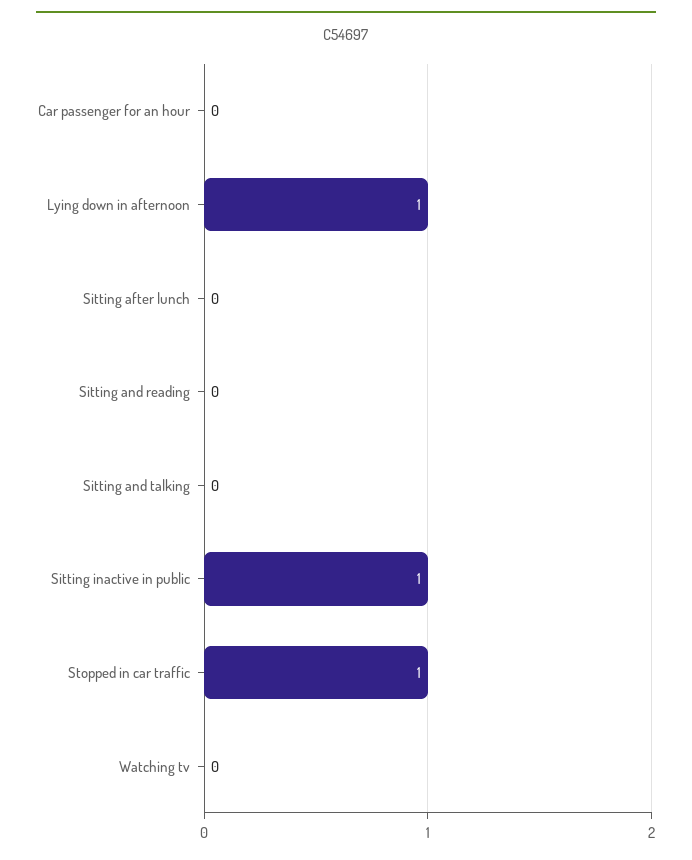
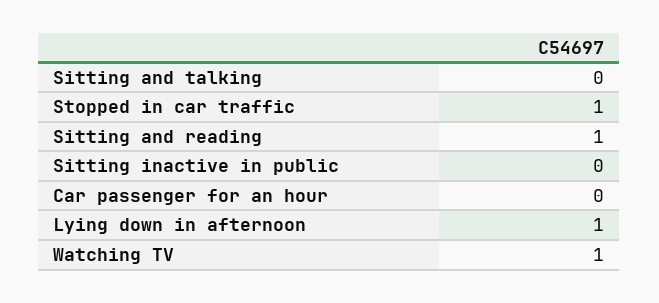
  {
    "Car passenger for an hour": 0,
    "Lying down in afternoon": 1,
-   "Sitting after lunch": 0,
-   "Sitting and reading": 0,
+   "Sitting and reading": 1,
    "Sitting and talking": 0,
-   "Sitting inactive in public": 1,
+   "Sitting inactive in public": 0,
    "Stopped in car traffic": 1,
-   "Watching tv": 0
+   "Watching tv": 1
  }

